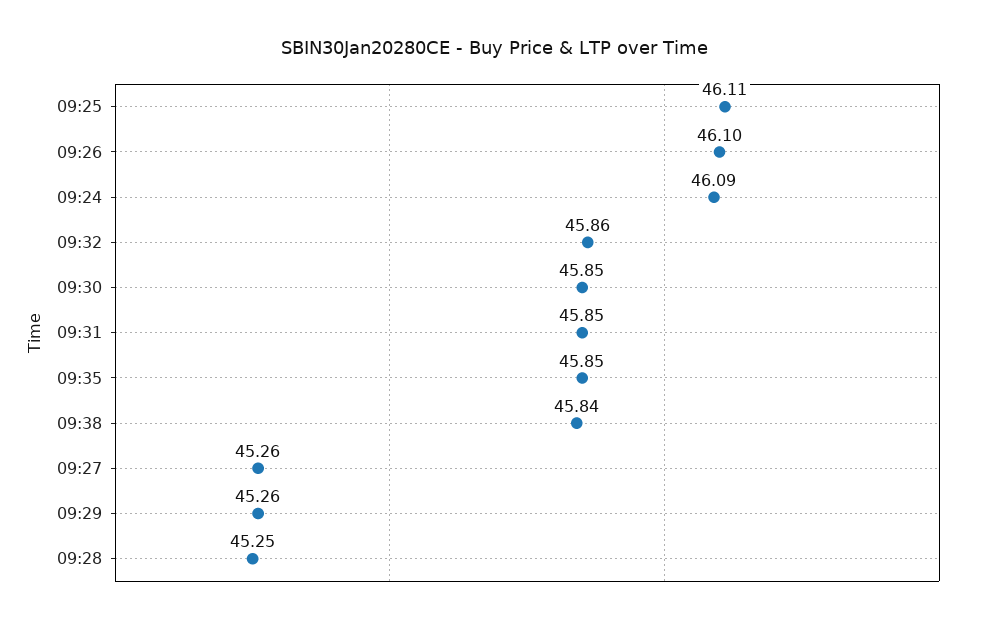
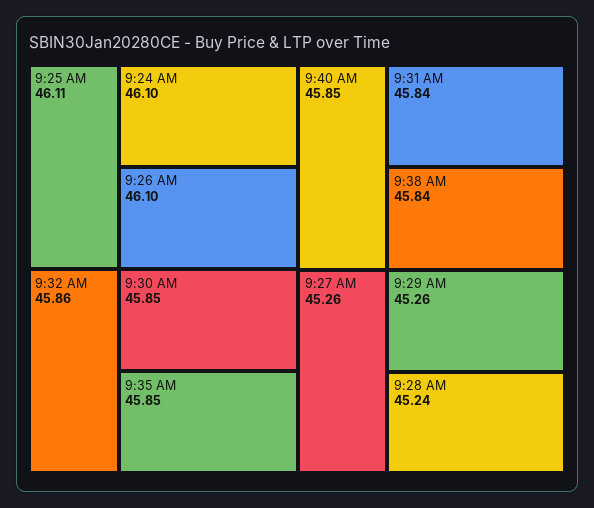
  {
    "09:25": 46.11,
    "09:26": 46.1,
-   "09:24": 46.09,
+   "09:24": 46.1,
    "09:32": 45.86,
    "09:30": 45.85,
-   "09:31": 45.85,
+   "09:31": 45.84,
    "09:35": 45.85,
    "09:38": 45.84,
    "09:27": 45.26,
    "09:29": 45.26,
-   "09:28": 45.25
+   "09:28": 45.24,
+   "9:40 AM": 45.85
  }

